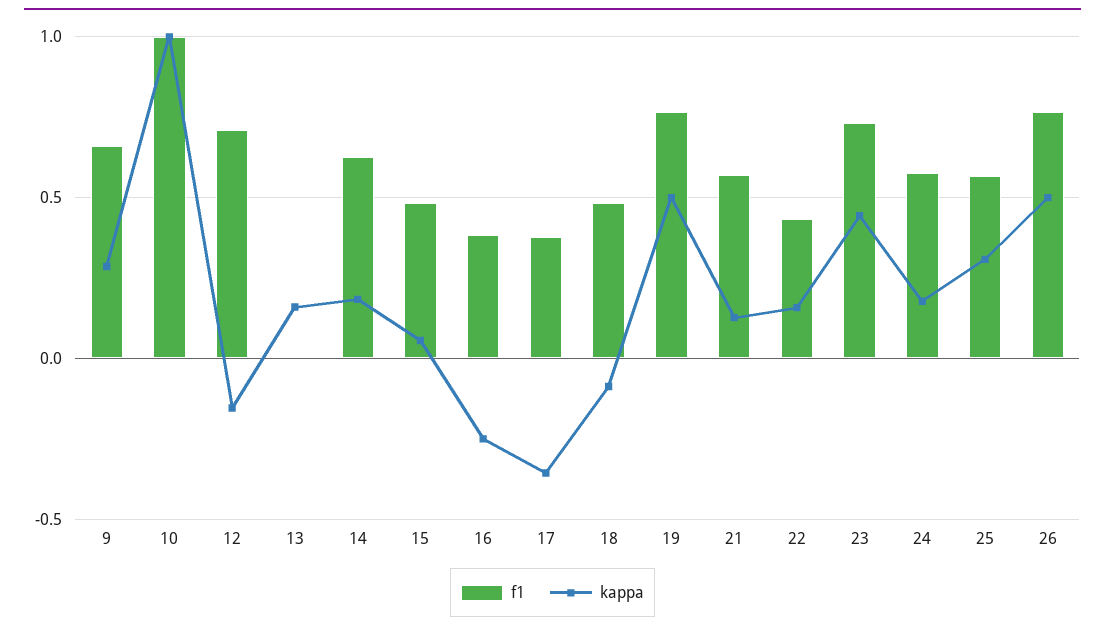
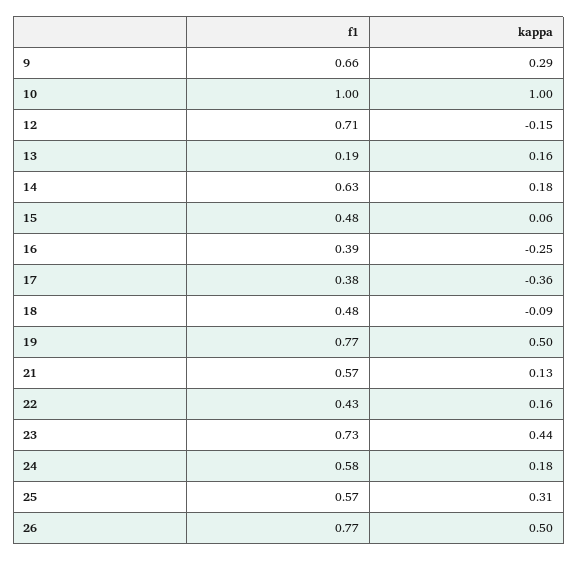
  {
    "f1": {
      "9": 0.66,
      "10": 1,
      "12": 0.71,
-     "13": 0,
+     "13": 0.19,
      "14": 0.63,
      "15": 0.48,
      "16": 0.39,
      "17": 0.38,
      "18": 0.48,
      "19": 0.77,
      "21": 0.57,
      "22": 0.43,
      "23": 0.73,
      "24": 0.58,
      "25": 0.57,
      "26": 0.77
    },
    "kappa": {
      "9": 0.29,
      "10": 1,
      "12": -0.15,
      "13": 0.16,
      "14": 0.18,
      "15": 0.06,
      "16": -0.25,
      "17": -0.36,
      "18": -0.09,
      "19": 0.5,
      "21": 0.13,
      "22": 0.16,
      "23": 0.44,
      "24": 0.18,
      "25": 0.31,
      "26": 0.5
    }
  }

